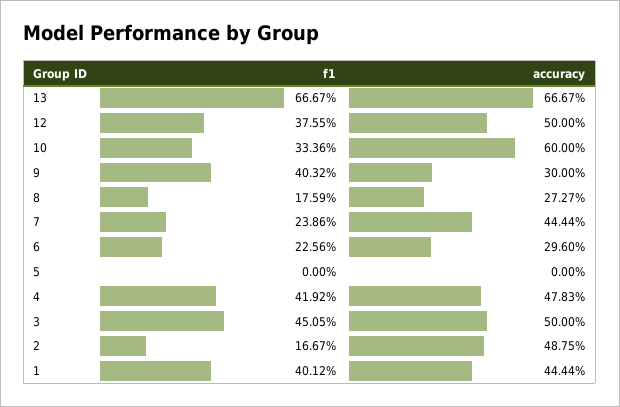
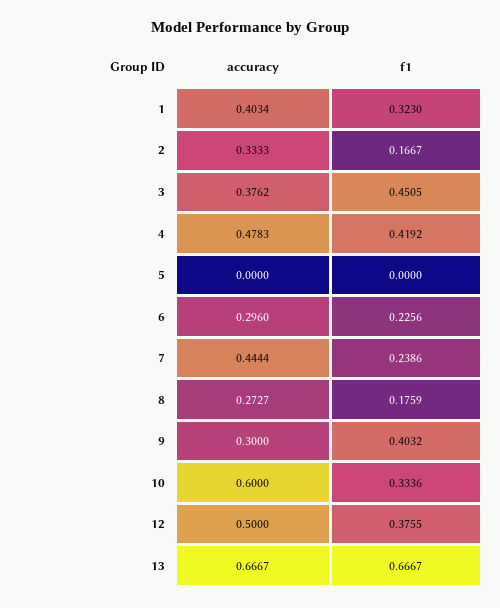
  {
    "f1": {
      "13": 0.6667,
      "12": 0.3755,
      "10": 0.3336,
      "9": 0.4032,
      "8": 0.1759,
      "7": 0.2386,
      "6": 0.2256,
      "5": 0,
      "4": 0.4192,
      "3": 0.4505,
      "2": 0.1667,
-     "1": 0.4012
+     "1": 0.323
    },
    "accuracy": {
      "13": 0.6667,
      "12": 0.5,
      "10": 0.6,
      "9": 0.3,
      "8": 0.2727,
      "7": 0.4444,
      "6": 0.296,
      "5": 0,
      "4": 0.4783,
-     "3": 0.5,
+     "3": 0.3762,
-     "2": 0.4875,
+     "2": 0.3333,
-     "1": 0.4444
+     "1": 0.4034
    }
  }

